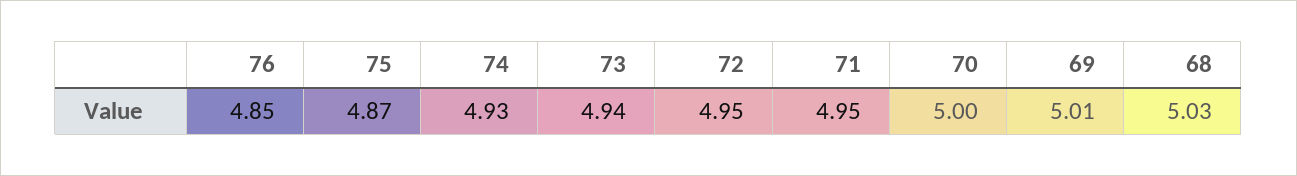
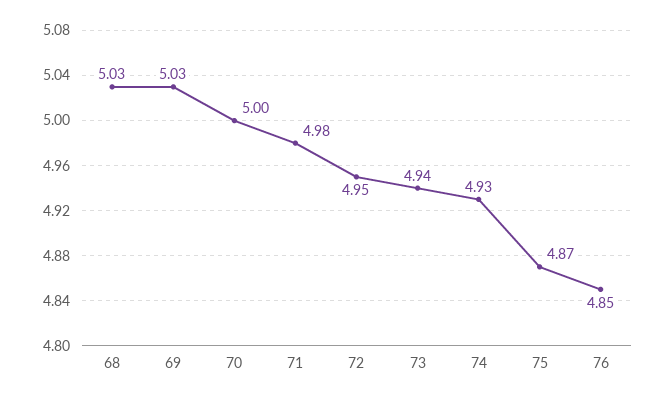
  {
    "76": 4.85,
    "75": 4.87,
    "74": 4.93,
    "73": 4.94,
    "72": 4.95,
-   "71": 4.95,
+   "71": 4.98,
    "70": 5,
-   "69": 5.01,
+   "69": 5.03,
    "68": 5.03
  }

